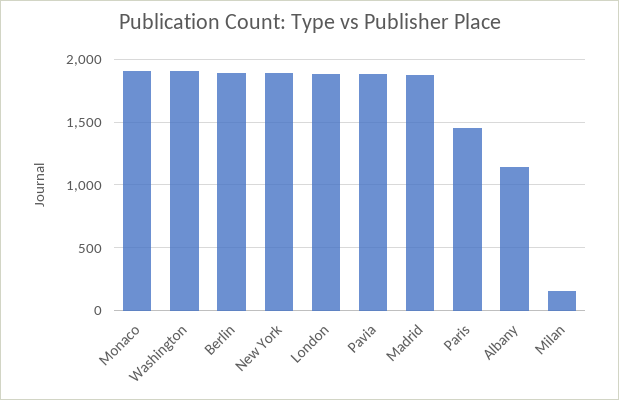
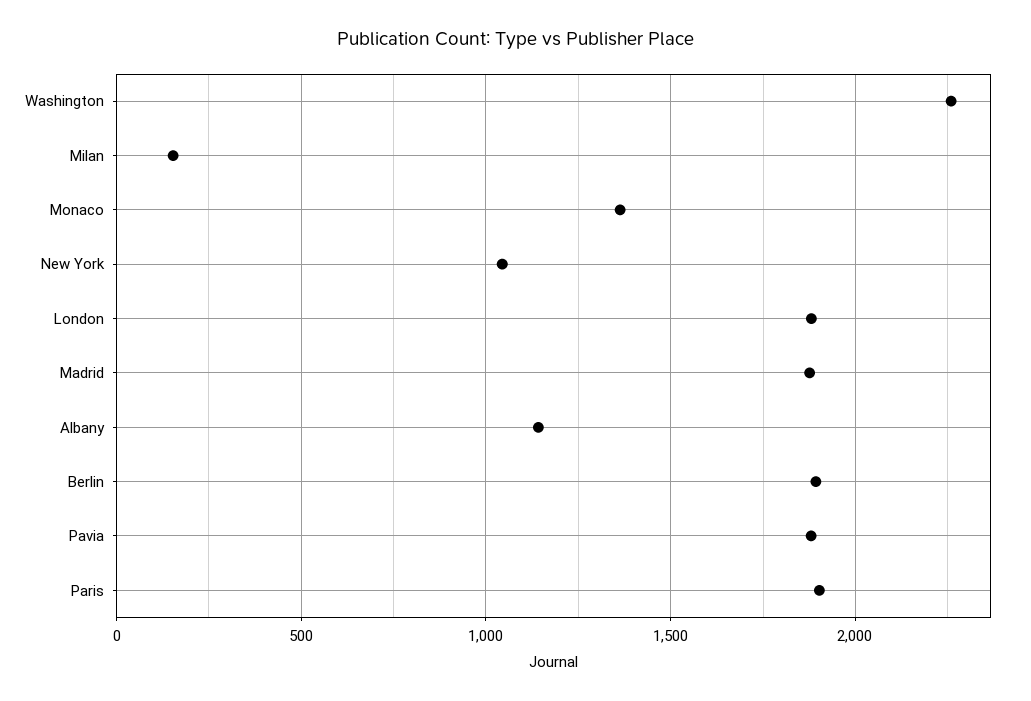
  {
-   "Monaco": 1900,
+   "Monaco": 1350,
-   "Washington": 1900,
+   "Washington": 2250,
    "Berlin": 1900,
-   "New York": 1900,
+   "New York": 1050,
    "London": 1900,
    "Pavia": 1900,
    "Madrid": 1900,
-   "Paris": 1450,
+   "Paris": 1900,
    "Albany": 1150,
    "Milan": 150
  }

